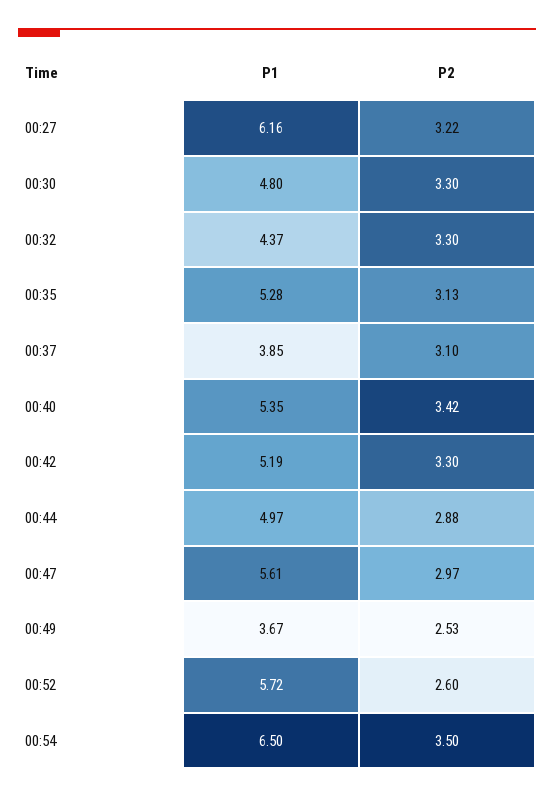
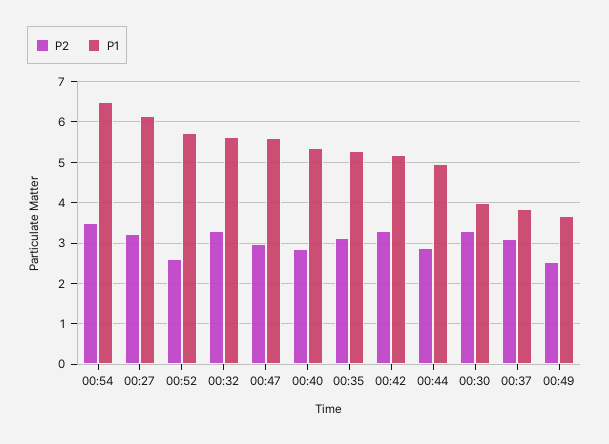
  {
    "P1": {
      "00:27": 6.16,
-     "00:30": 4.8,
+     "00:30": 4,
-     "00:32": 4.37,
+     "00:32": 5.6,
      "00:35": 5.28,
      "00:37": 3.85,
      "00:40": 5.35,
      "00:42": 5.19,
      "00:44": 4.97,
      "00:47": 5.61,
      "00:49": 3.67,
      "00:52": 5.72,
      "00:54": 6.5
    },
    "P2": {
      "00:27": 3.22,
      "00:30": 3.3,
      "00:32": 3.3,
      "00:35": 3.13,
      "00:37": 3.1,
-     "00:40": 3.42,
+     "00:40": 2.8,
      "00:42": 3.3,
      "00:44": 2.88,
      "00:47": 2.97,
      "00:49": 2.53,
      "00:52": 2.6,
      "00:54": 3.5
    }
  }

